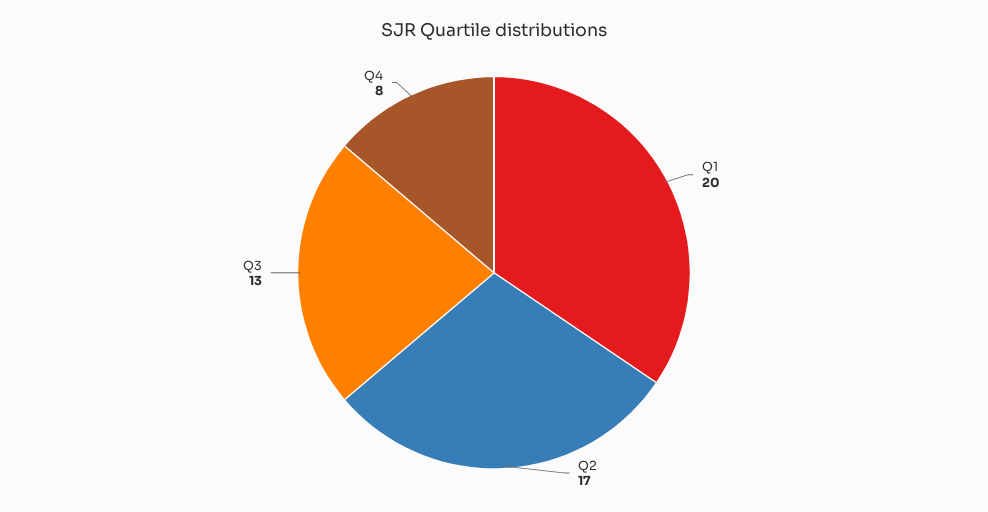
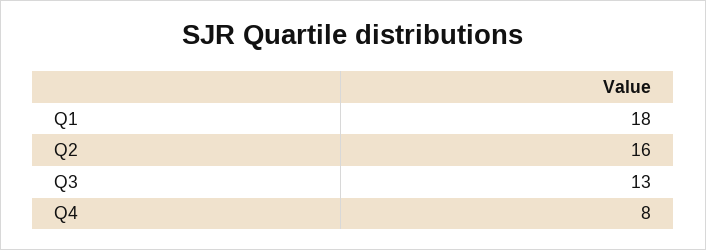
  {
-   "Q1": 20,
+   "Q1": 18,
-   "Q2": 17,
+   "Q2": 16,
    "Q3": 13,
    "Q4": 8
  }

